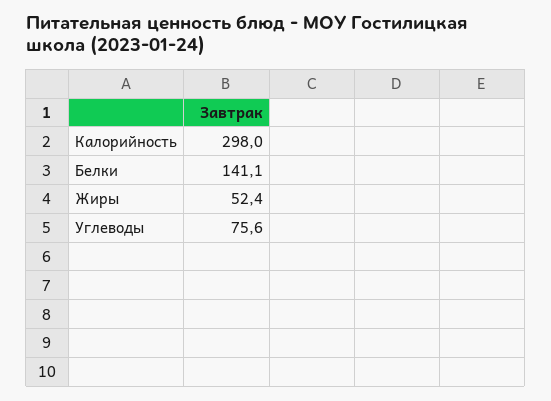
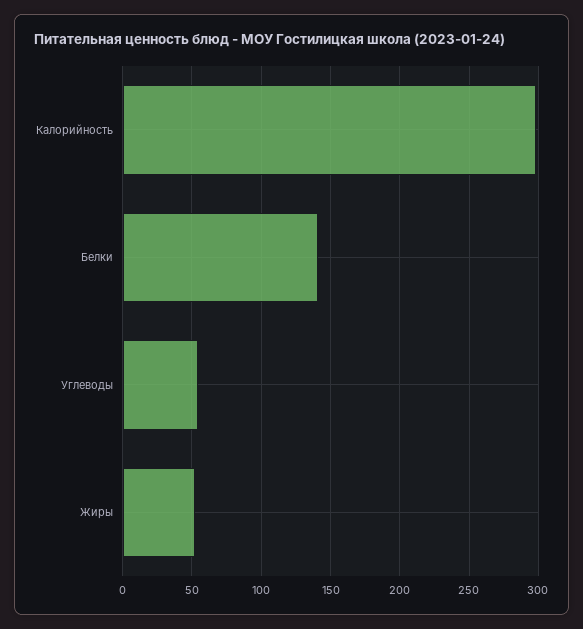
  {
    "Калорийность": 298,
    "Белки": 141.1,
    "Жиры": 52.4,
-   "Углеводы": 75.6
+   "Углеводы": 55
  }

